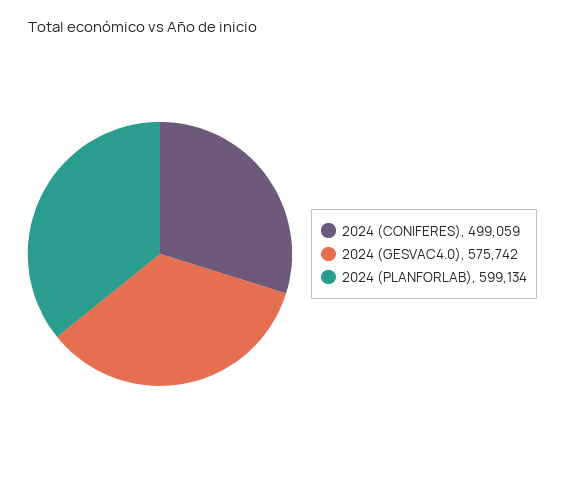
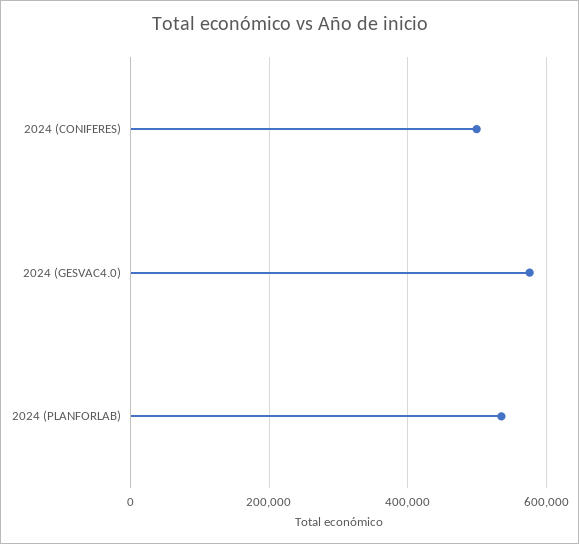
  {
    "2024 (CONIFERES)": 499059,
    "2024 (GESVAC4.0)": 575742,
-   "2024 (PLANFORLAB)": 599134
+   "2024 (PLANFORLAB)": 540000
  }

